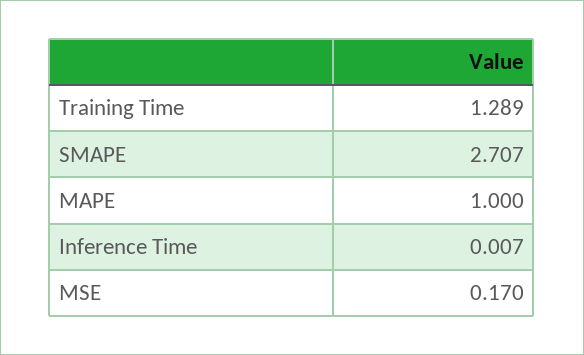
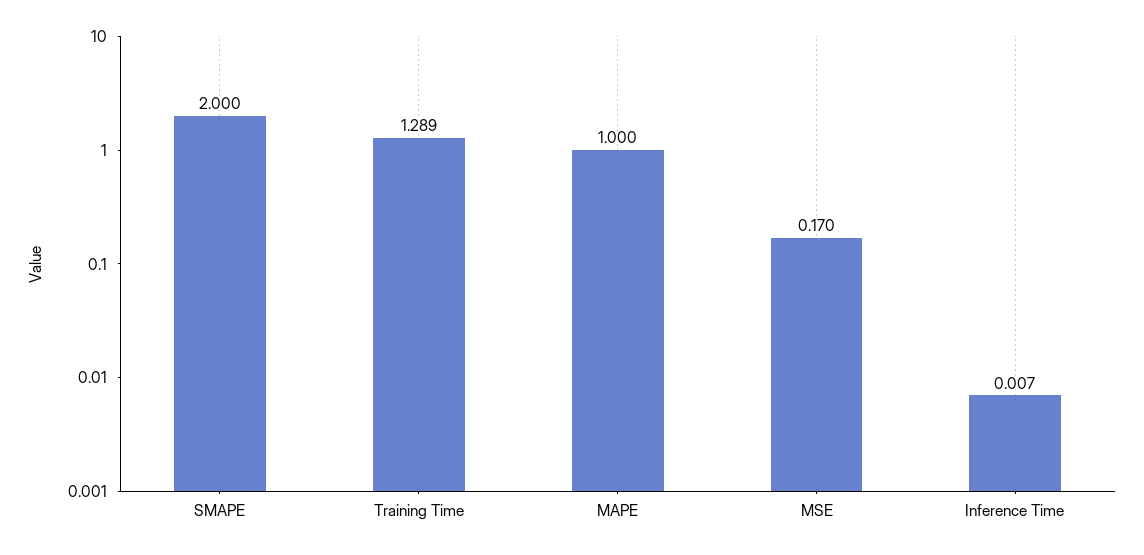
  {
    "Training Time": 1.289,
-   "SMAPE": 2.707,
+   "SMAPE": 2,
    "MAPE": 1,
    "Inference Time": 0.007,
    "MSE": 0.17
  }

